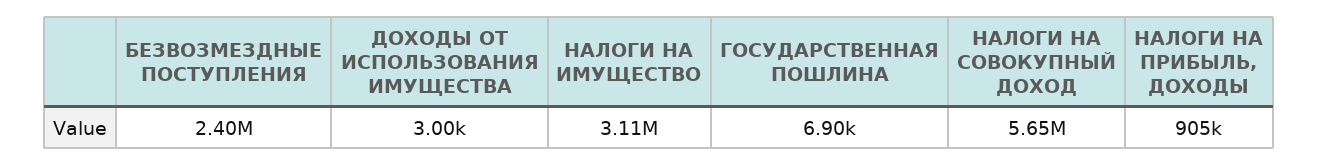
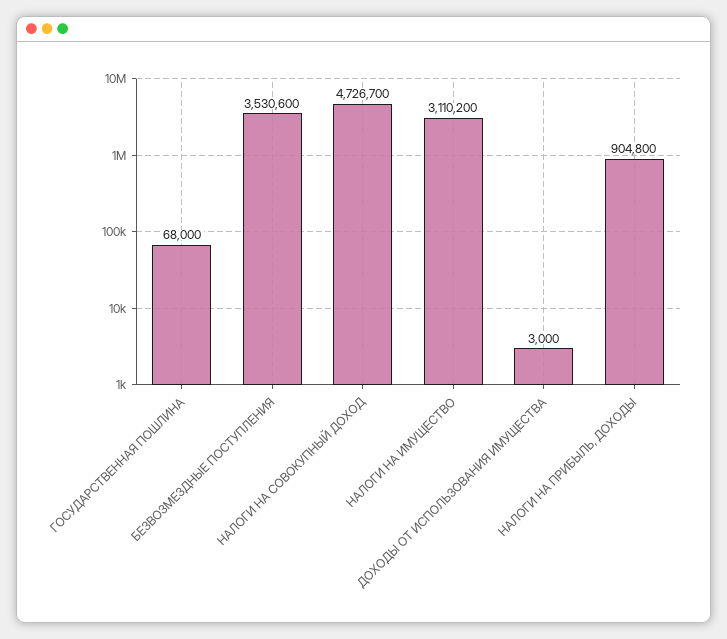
  {
-   "БЕЗВОЗМЕЗДНЫЕ ПОСТУПЛЕНИЯ": 2400000,
+   "БЕЗВОЗМЕЗДНЫЕ ПОСТУПЛЕНИЯ": 3530600,
    "ДОХОДЫ ОТ ИСПОЛЬЗОВАНИЯ ИМУЩЕСТВА": 3000,
    "НАЛОГИ НА ИМУЩЕСТВО": 3110200,
-   "ГОСУДАРСТВЕННАЯ ПОШЛИНА": 6900,
+   "ГОСУДАРСТВЕННАЯ ПОШЛИНА": 68000,
-   "НАЛОГИ НА СОВОКУПНЫЙ ДОХОД": 5650000,
+   "НАЛОГИ НА СОВОКУПНЫЙ ДОХОД": 4726700,
    "НАЛОГИ НА ПРИБЫЛЬ, ДОХОДЫ": 904800
  }

